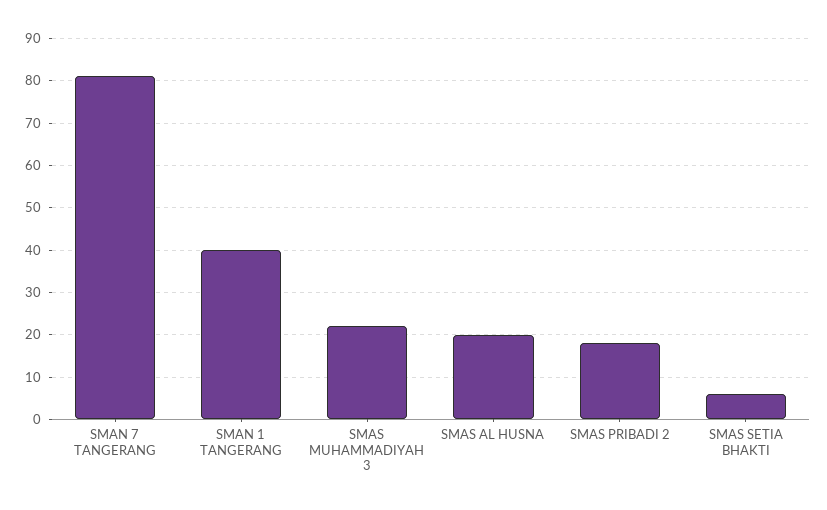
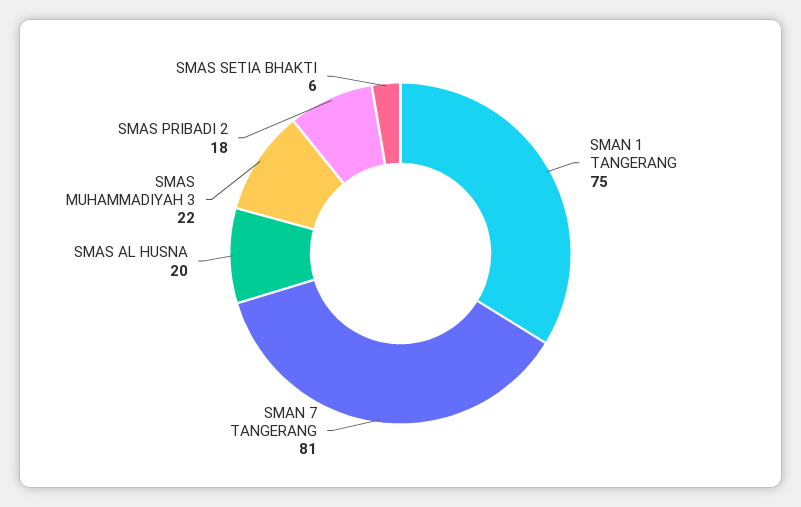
  {
    "SMAN 7 TANGERANG": 81,
-   "SMAN 1 TANGERANG": 40,
+   "SMAN 1 TANGERANG": 75,
    "SMAS MUHAMMADIYAH 3": 22,
    "SMAS AL HUSNA": 20,
    "SMAS PRIBADI 2": 18,
    "SMAS SETIA BHAKTI": 6
  }

